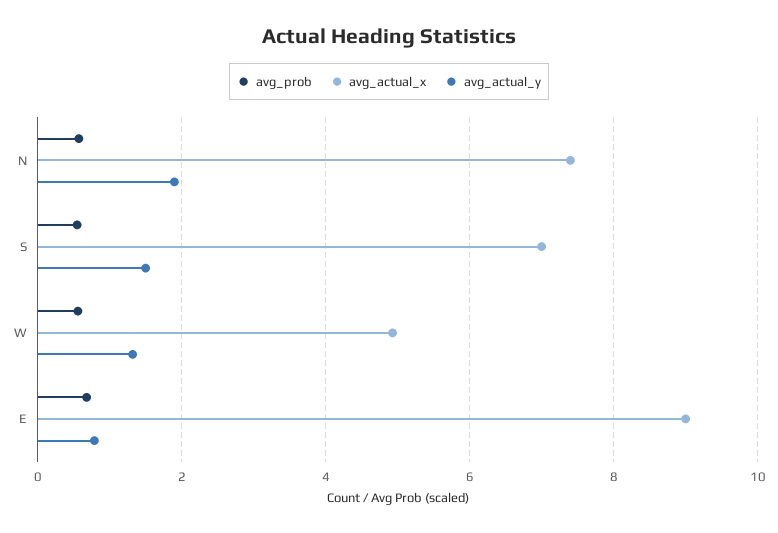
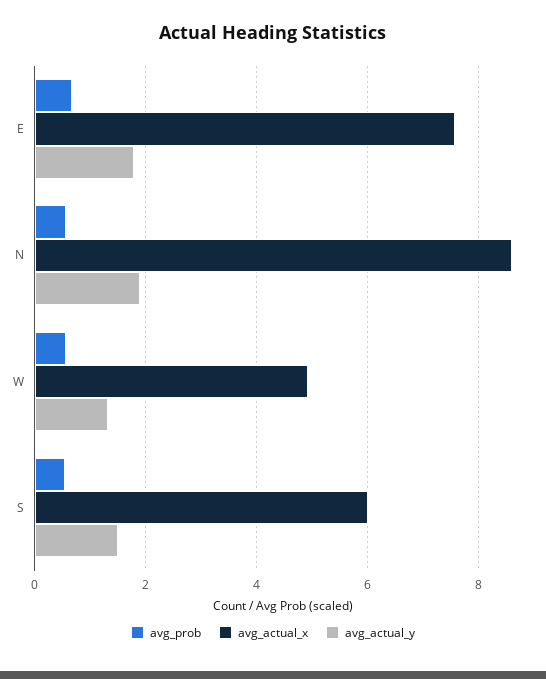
  {
    "avg_prob": {
      "N": 0.6,
      "S": 0.6,
      "W": 0.6,
      "E": 0.6
    },
    "avg_actual_x": {
-     "N": 7.4,
+     "N": 8.6,
-     "S": 7,
+     "S": 6,
      "W": 5,
-     "E": 9
+     "E": 7.6
    },
    "avg_actual_y": {
      "N": 2,
      "S": 1.6,
      "W": 1.4,
-     "E": 0.8
+     "E": 1.8
    }
  }

